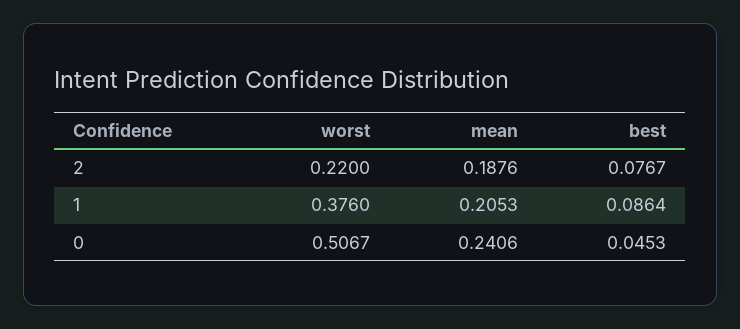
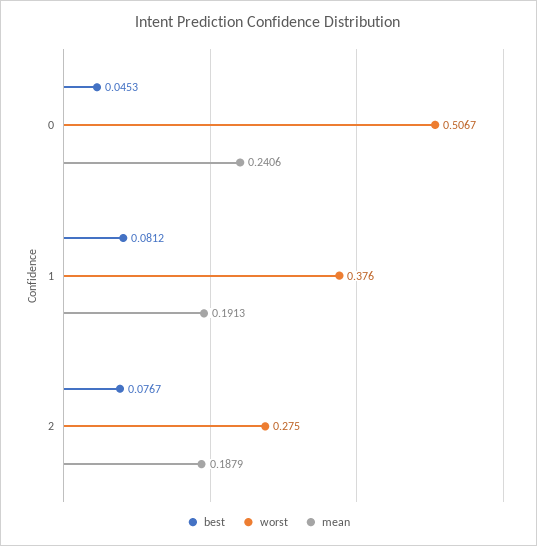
  {
    "worst": {
-     "2": 0.22,
+     "2": 0.275,
      "1": 0.376,
      "0": 0.5067
    },
    "mean": {
-     "2": 0.1876,
+     "2": 0.1879,
-     "1": 0.2053,
+     "1": 0.1913,
      "0": 0.2406
    },
    "best": {
      "2": 0.0767,
-     "1": 0.0864,
+     "1": 0.0812,
      "0": 0.0453
    }
  }

